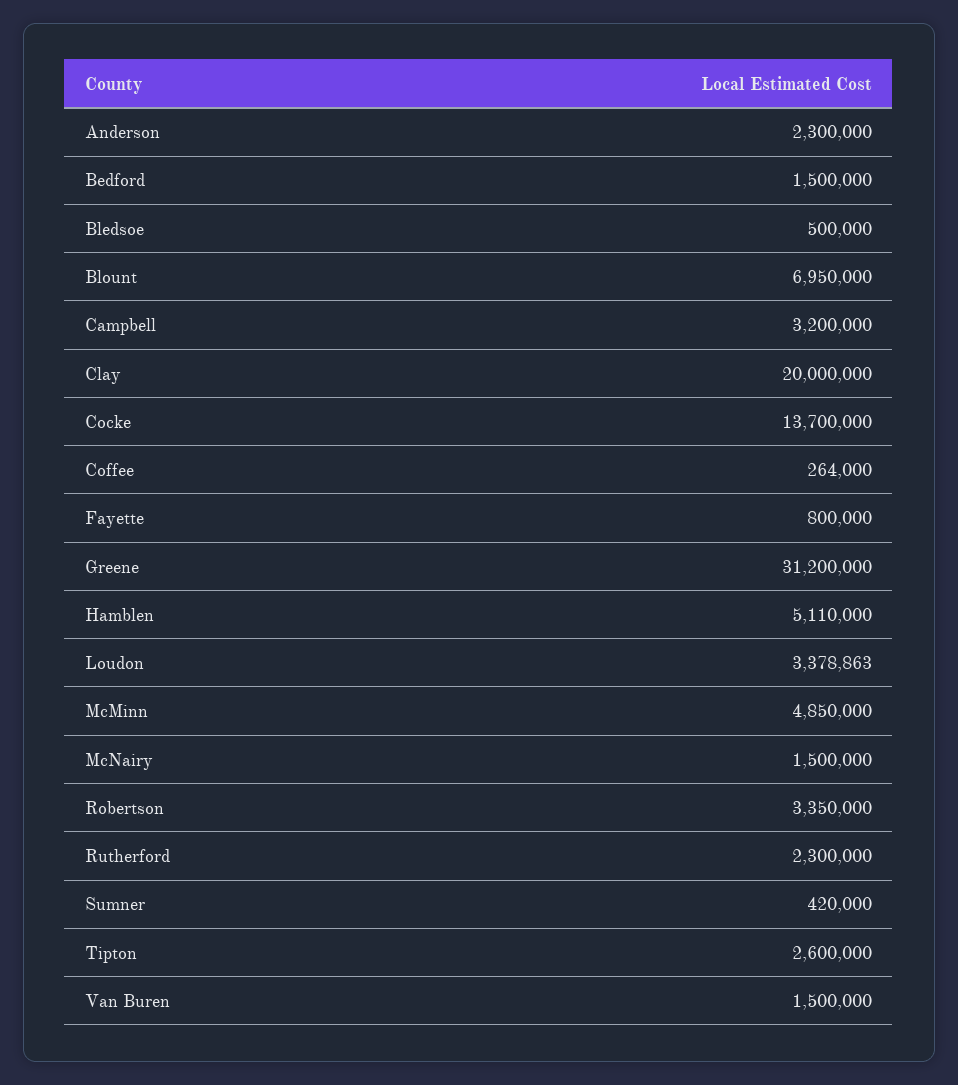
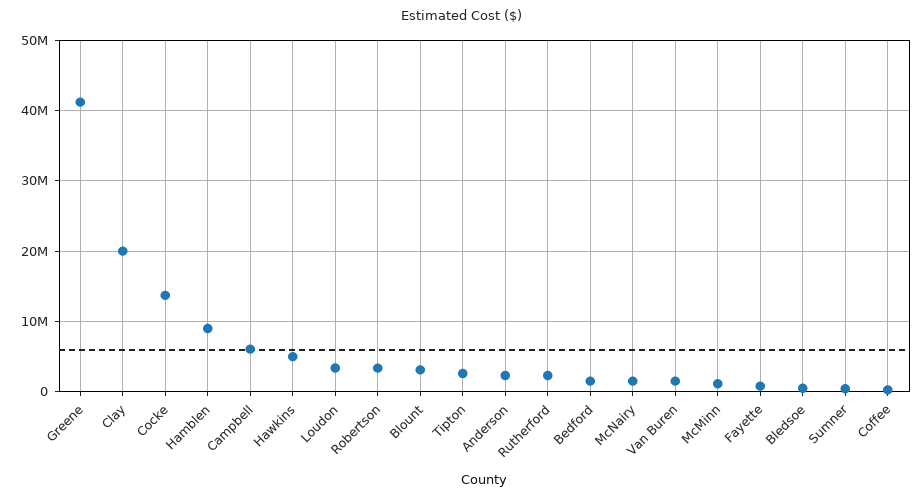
  {
    "Anderson": 2300000,
    "Bedford": 1500000,
    "Bledsoe": 500000,
-   "Blount": 6950000,
+   "Blount": 3000000,
-   "Campbell": 3200000,
+   "Campbell": 6000000,
    "Clay": 20000000,
    "Cocke": 13700000,
    "Coffee": 264000,
    "Fayette": 800000,
-   "Greene": 31200000,
+   "Greene": 41000000,
-   "Hamblen": 5110000,
+   "Hamblen": 9000000,
    "Loudon": 3378863,
-   "McMinn": 4850000,
+   "McMinn": 1000000,
    "McNairy": 1500000,
    "Robertson": 3350000,
    "Rutherford": 2300000,
    "Sumner": 420000,
    "Tipton": 2600000,
-   "Van Buren": 1500000
+   "Van Buren": 1500000,
+   "Hawkins": 5000000
  }

